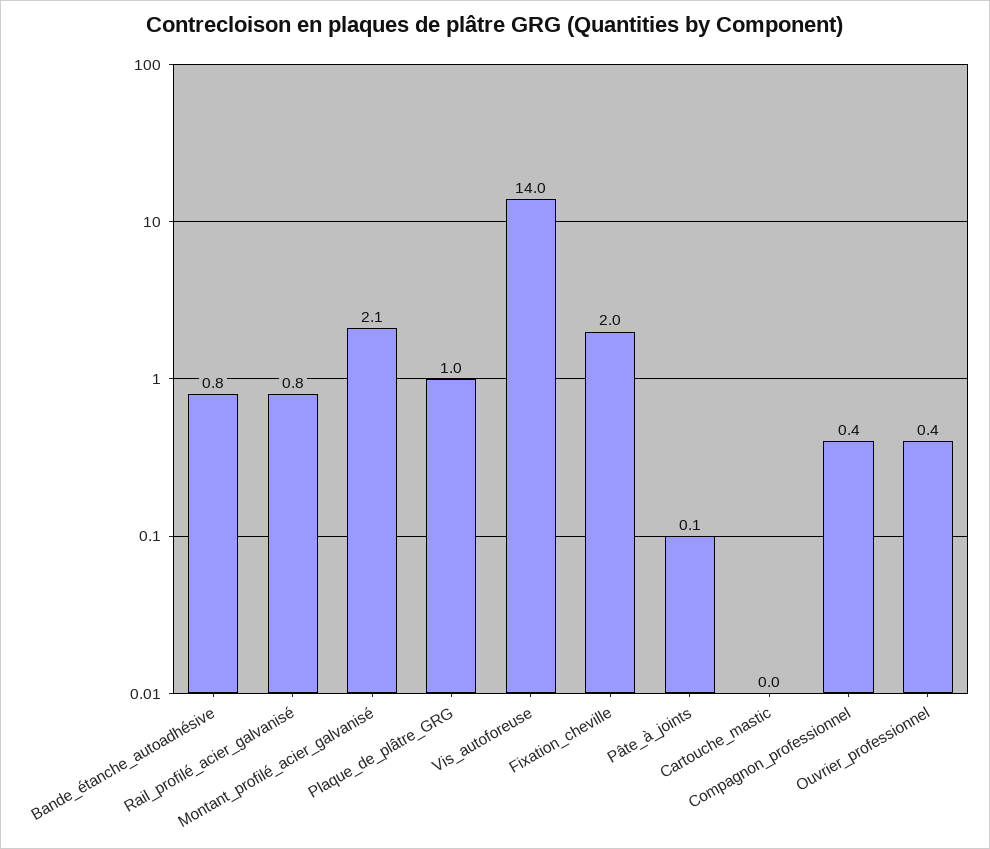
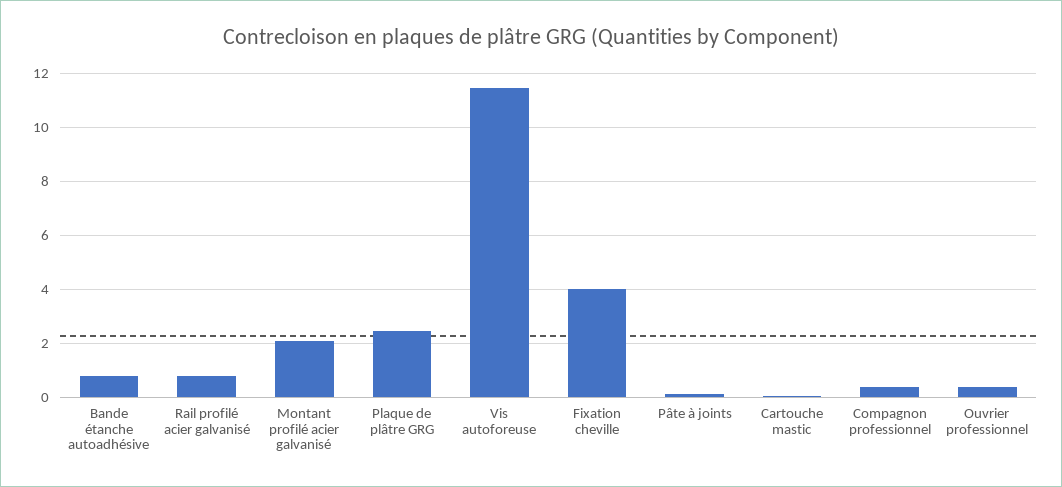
  {
    "Bande_étanche_autoadhésive": 0.8,
    "Rail_profilé_acier_galvanisé": 0.8,
    "Montant_profilé_acier_galvanisé": 2.1,
-   "Plaque_de_plâtre_GRG": 1,
+   "Plaque_de_plâtre_GRG": 2.5,
-   "Vis_autoforeuse": 14,
+   "Vis_autoforeuse": 11.5,
-   "Fixation_cheville": 2,
+   "Fixation_cheville": 4,
    "Pâte_à_joints": 0.1,
    "Cartouche_mastic": 0,
    "Compagnon_professionnel": 0.4,
    "Ouvrier_professionnel": 0.4
  }

